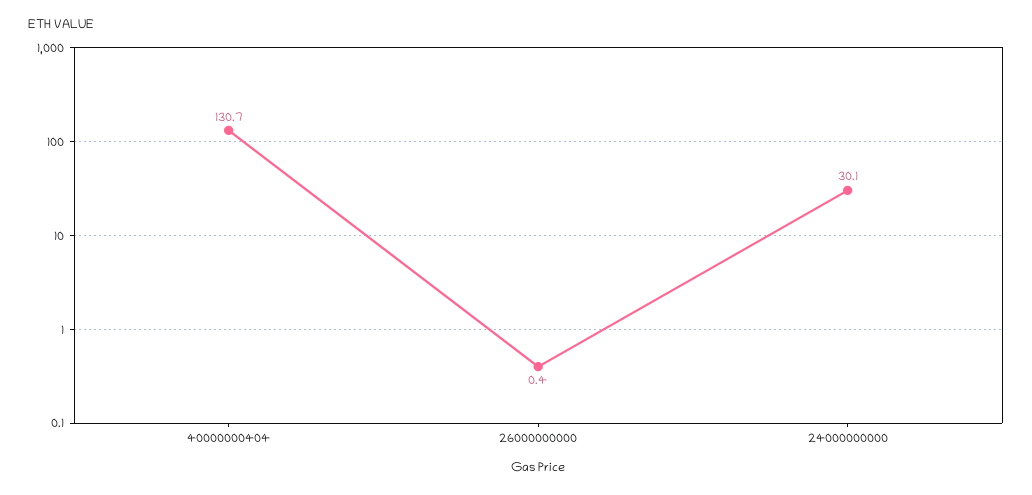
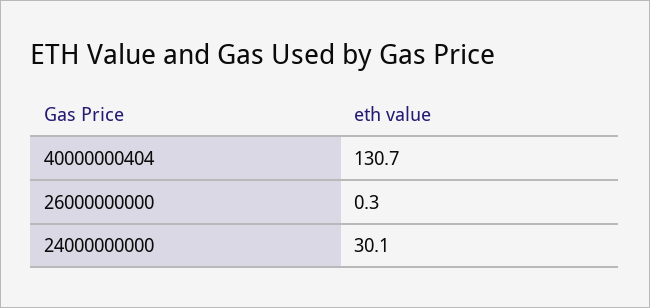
  {
    "40000000404": 130.7,
-   "26000000000": 0.4,
+   "26000000000": 0.3,
    "24000000000": 30.1
  }

